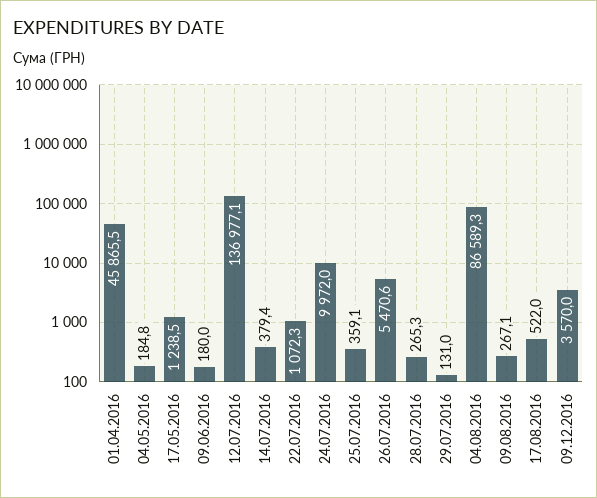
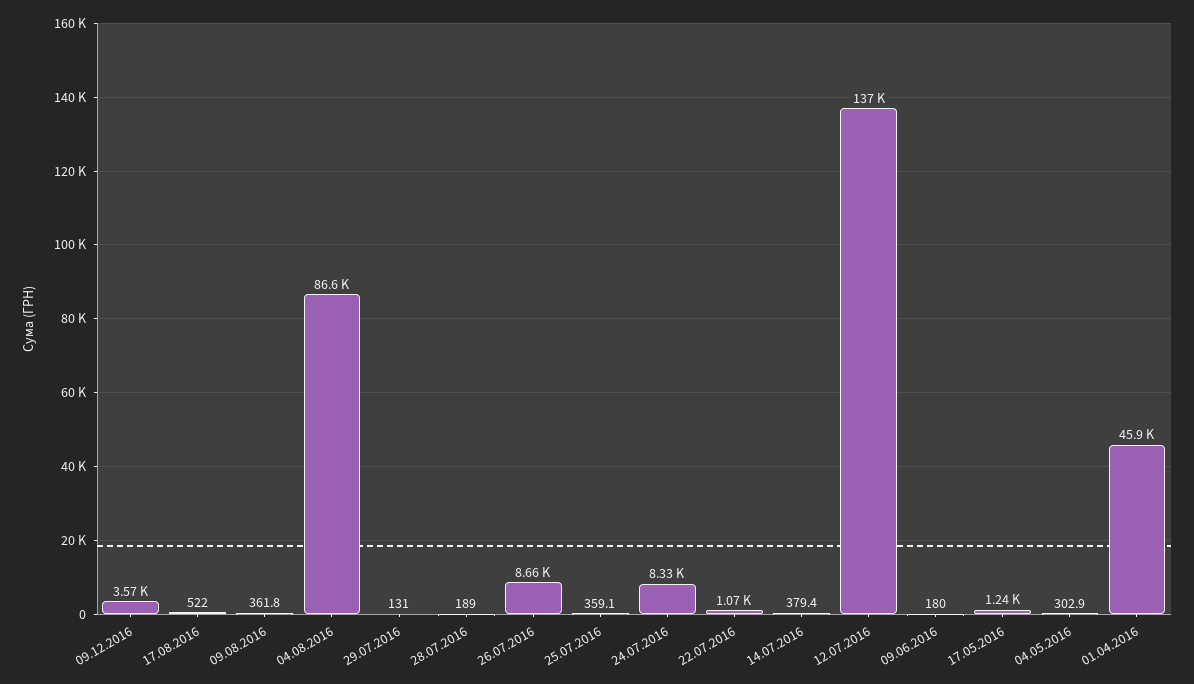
  {
    "01.04.2016": 45865.5,
-   "04.05.2016": 184.8,
+   "04.05.2016": 302.9,
    "17.05.2016": 1238.5,
    "09.06.2016": 180,
    "12.07.2016": 136977.1,
    "14.07.2016": 379.4,
    "22.07.2016": 1072.3,
-   "24.07.2016": 9972,
+   "24.07.2016": 8330,
    "25.07.2016": 359.1,
-   "26.07.2016": 5470.6,
+   "26.07.2016": 8660,
-   "28.07.2016": 265.3,
+   "28.07.2016": 189,
    "29.07.2016": 131,
    "04.08.2016": 86589.3,
-   "09.08.2016": 267.1,
+   "09.08.2016": 361.8,
    "17.08.2016": 522,
    "09.12.2016": 3570
  }

